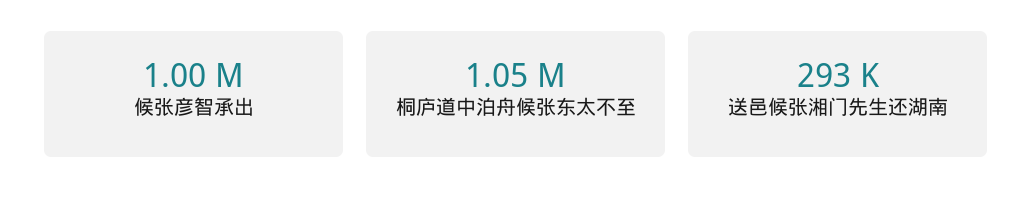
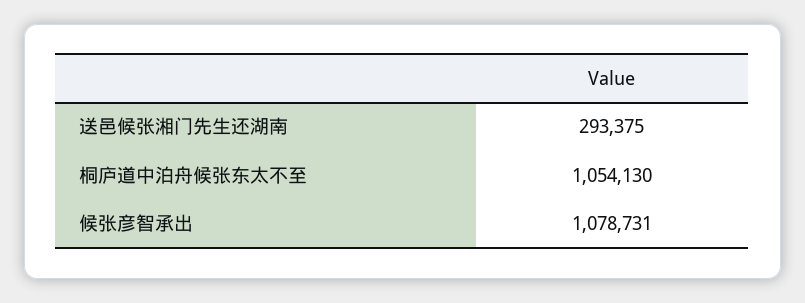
  {
-   "候张彦智承出": 1000000,
+   "候张彦智承出": 1078731,
    "桐庐道中泊舟候张东太不至": 1054130,
    "送邑候张湘门先生还湖南": 293375
  }

